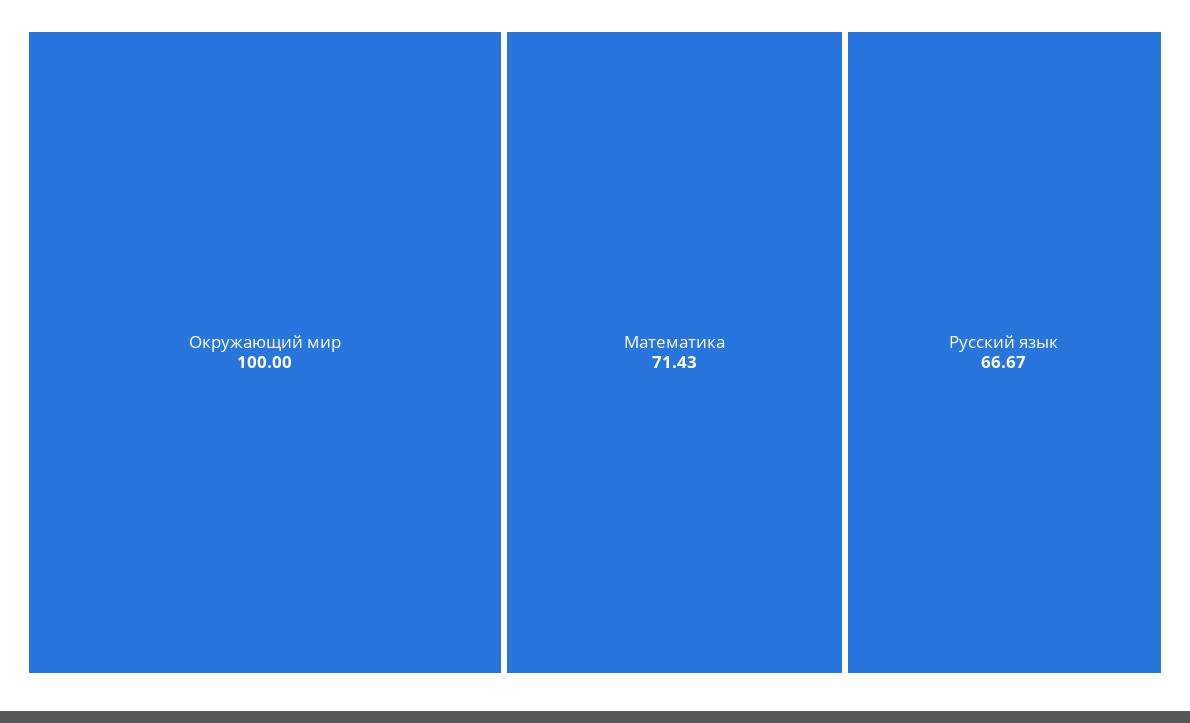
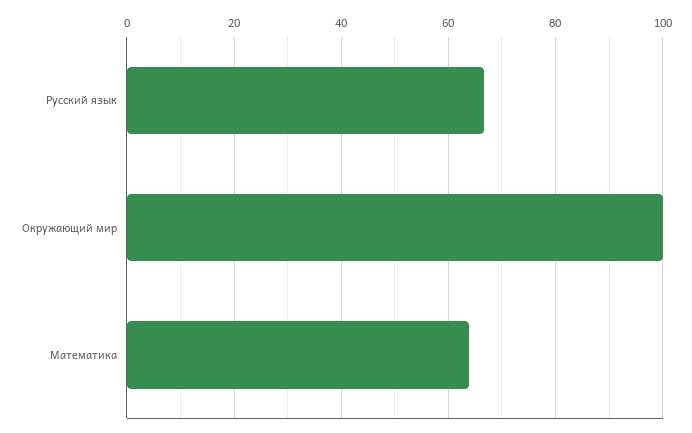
  {
    "Окружающий мир": 100,
-   "Математика": 71.43,
+   "Математика": 64,
    "Русский язык": 66.67
  }

